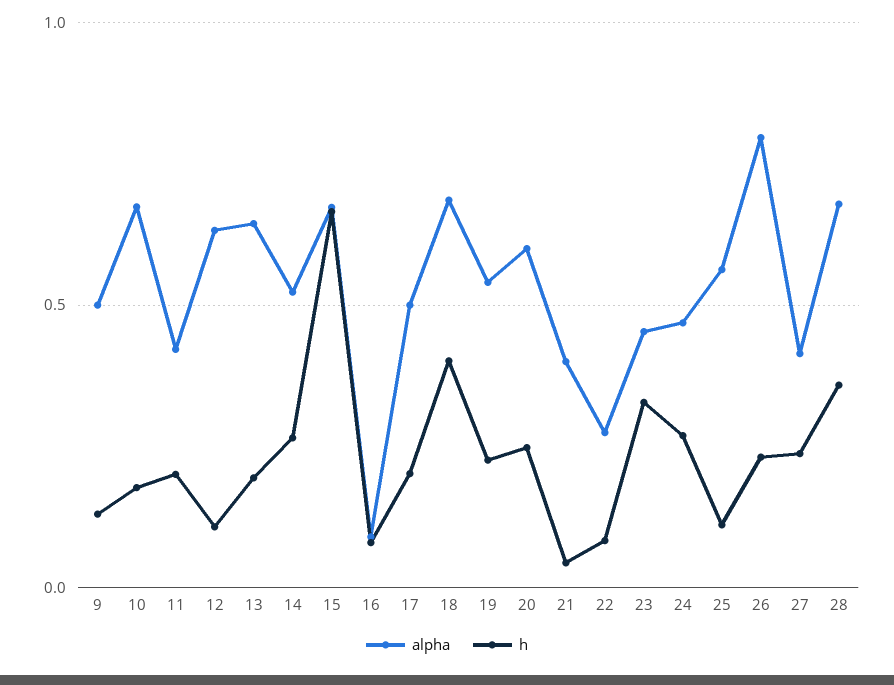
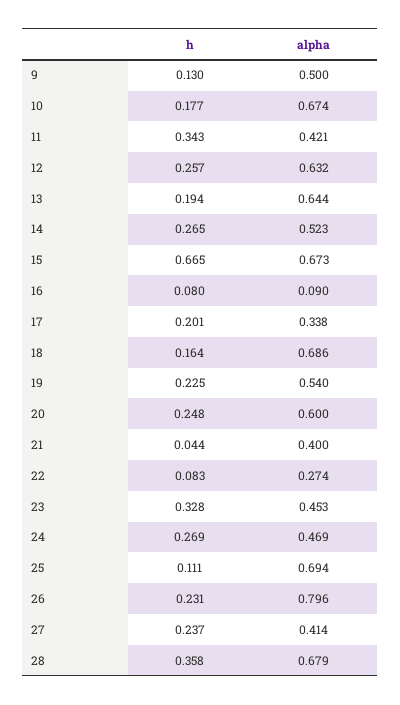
  {
    "alpha": {
      "9": 0.5,
      "10": 0.674,
      "11": 0.421,
      "12": 0.632,
      "13": 0.644,
      "14": 0.523,
      "15": 0.673,
      "16": 0.09,
-     "17": 0.5,
+     "17": 0.338,
      "18": 0.686,
      "19": 0.54,
      "20": 0.6,
      "21": 0.4,
      "22": 0.274,
      "23": 0.453,
      "24": 0.469,
-     "25": 0.55,
+     "25": 0.694,
      "26": 0.796,
      "27": 0.414,
      "28": 0.679
    },
    "h": {
      "9": 0.13,
      "10": 0.177,
-     "11": 0.2,
+     "11": 0.343,
-     "12": 0.1,
+     "12": 0.257,
      "13": 0.194,
      "14": 0.265,
      "15": 0.665,
      "16": 0.08,
      "17": 0.201,
-     "18": 0.4,
+     "18": 0.164,
      "19": 0.225,
      "20": 0.248,
      "21": 0.044,
      "22": 0.083,
      "23": 0.328,
      "24": 0.269,
      "25": 0.111,
      "26": 0.231,
      "27": 0.237,
      "28": 0.358
    }
  }

